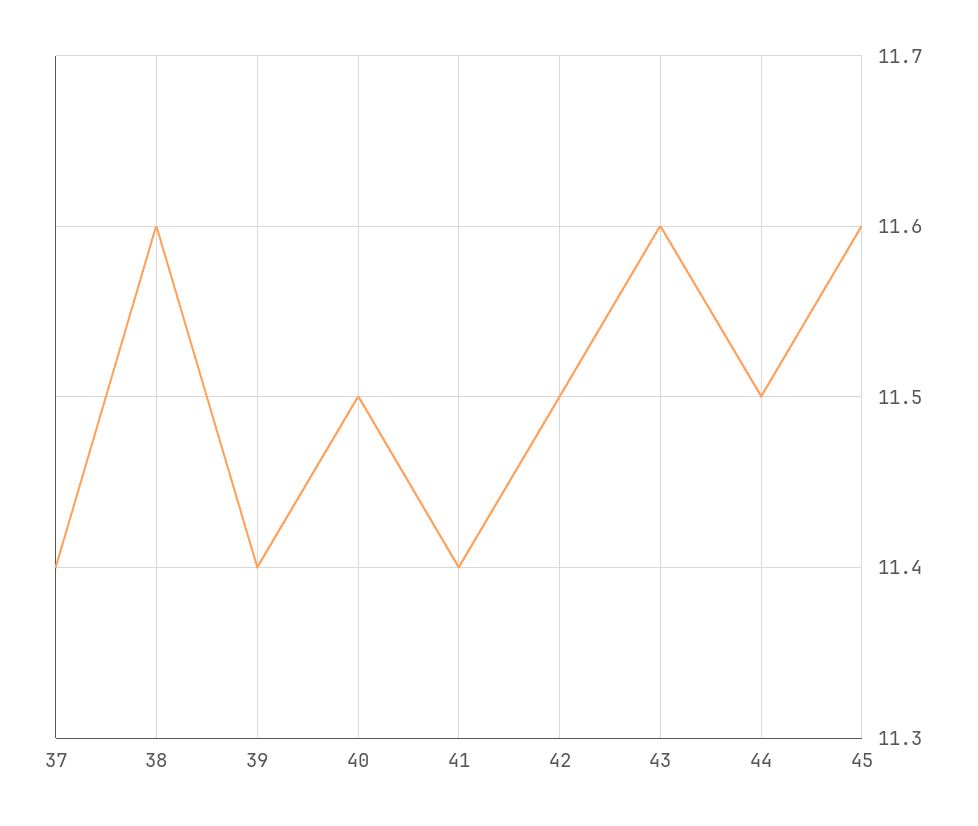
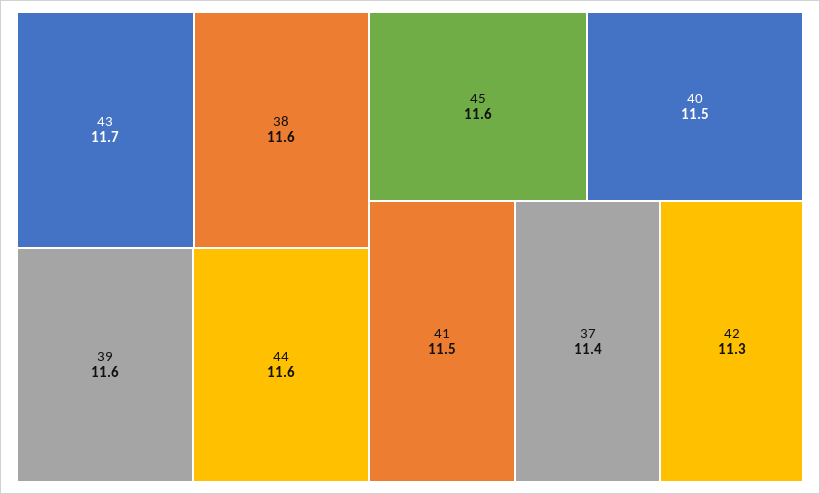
  {
    "37": 11.4,
    "38": 11.6,
-   "39": 11.4,
+   "39": 11.6,
    "40": 11.5,
-   "41": 11.4,
+   "41": 11.5,
-   "42": 11.5,
+   "42": 11.3,
-   "43": 11.6,
+   "43": 11.7,
-   "44": 11.5,
+   "44": 11.6,
    "45": 11.6
  }

